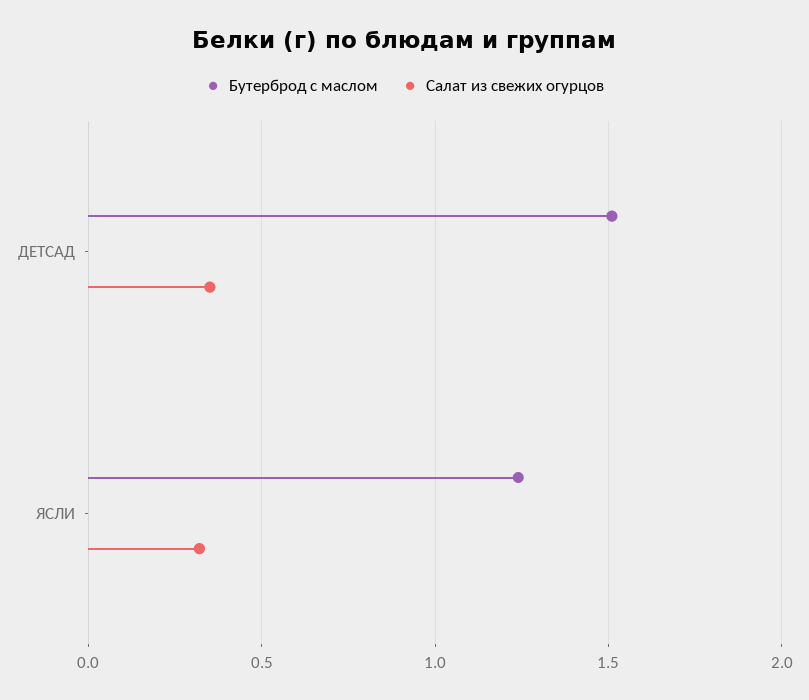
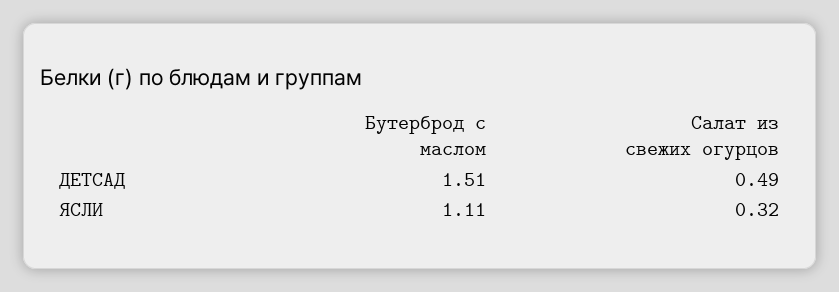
  {
    "Бутерброд с маслом": {
      "ДЕТСАД": 1.51,
-     "ЯСЛИ": 1.25
+     "ЯСЛИ": 1.11
    },
    "Салат из свежих огурцов": {
-     "ДЕТСАД": 0.35,
+     "ДЕТСАД": 0.49,
      "ЯСЛИ": 0.32
    }
  }

